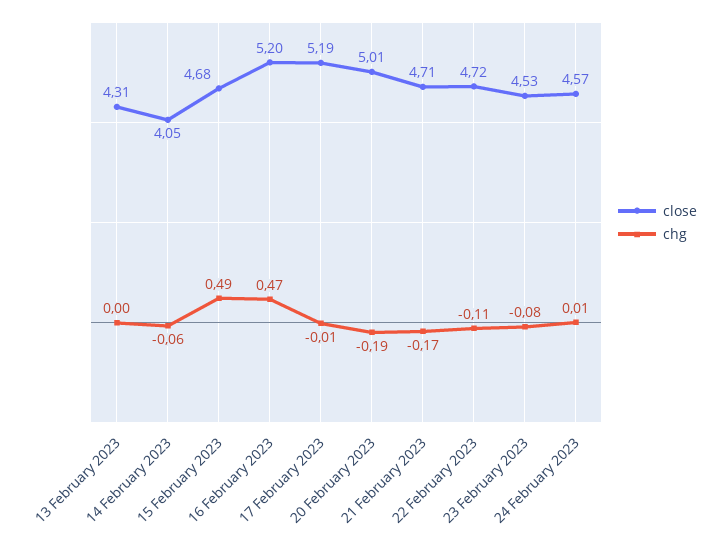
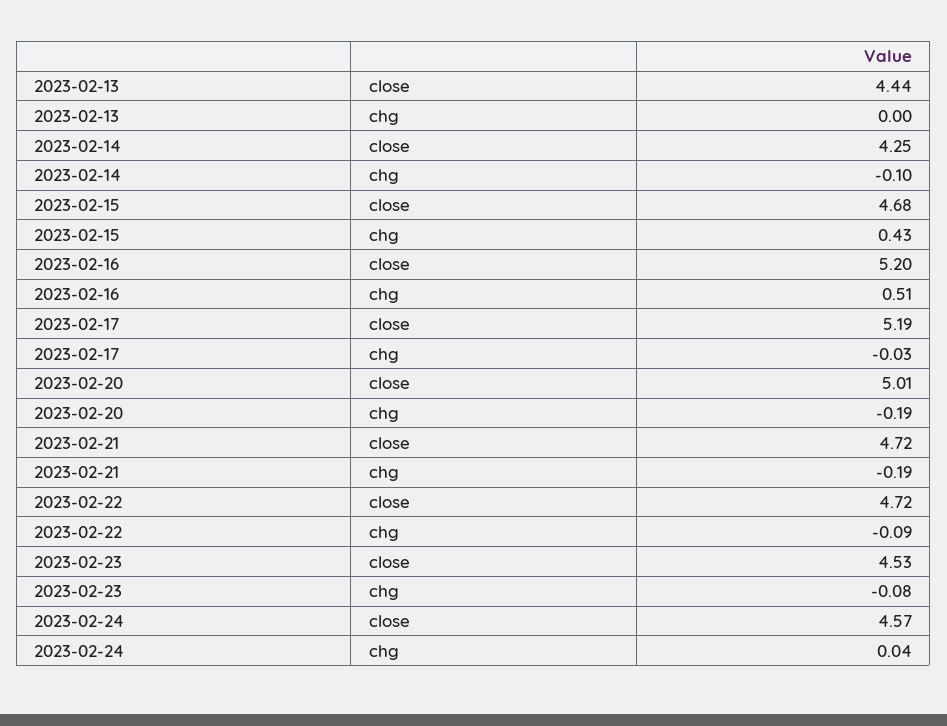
  {
    "close": {
-     "13 February 2023": 4.31,
+     "13 February 2023": 4.44,
-     "14 February 2023": 4.05,
+     "14 February 2023": 4.25,
      "15 February 2023": 4.68,
      "16 February 2023": 5.2,
      "17 February 2023": 5.19,
      "20 February 2023": 5.01,
-     "21 February 2023": 4.71,
+     "21 February 2023": 4.72,
      "22 February 2023": 4.72,
      "23 February 2023": 4.53,
      "24 February 2023": 4.57
    },
    "chg": {
      "13 February 2023": 0,
-     "14 February 2023": -0.06,
+     "14 February 2023": -0.1,
-     "15 February 2023": 0.49,
+     "15 February 2023": 0.43,
-     "16 February 2023": 0.47,
+     "16 February 2023": 0.51,
-     "17 February 2023": -0.01,
+     "17 February 2023": -0.03,
      "20 February 2023": -0.19,
-     "21 February 2023": -0.17,
+     "21 February 2023": -0.19,
-     "22 February 2023": -0.11,
+     "22 February 2023": -0.09,
      "23 February 2023": -0.08,
-     "24 February 2023": 0.01
+     "24 February 2023": 0.04
    }
  }

